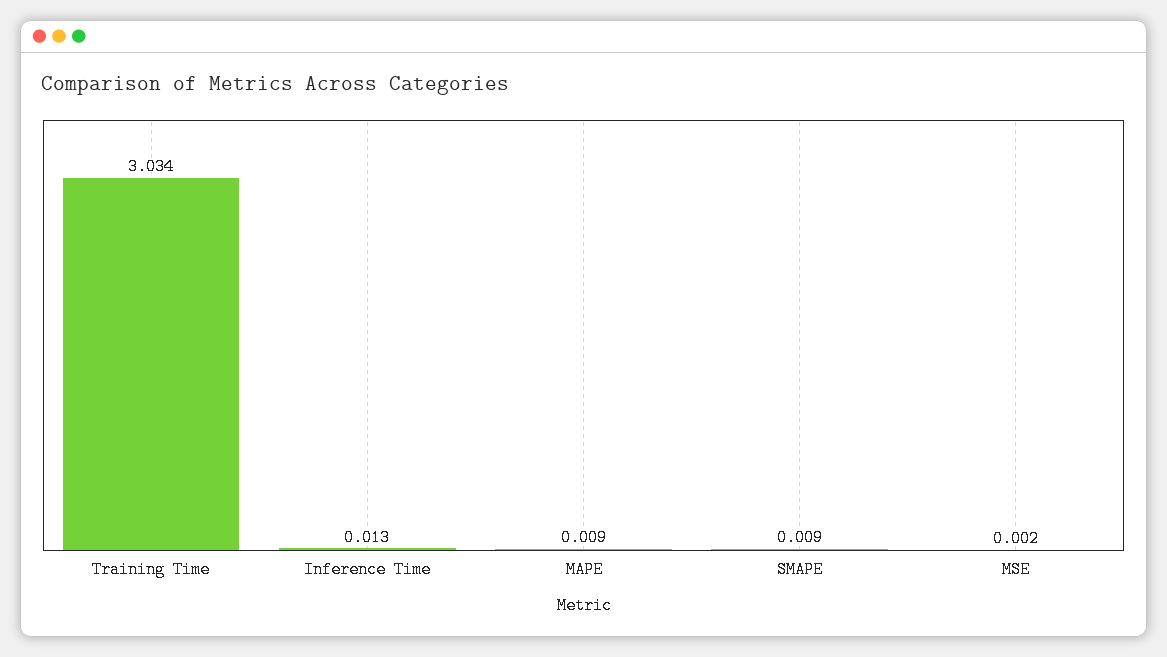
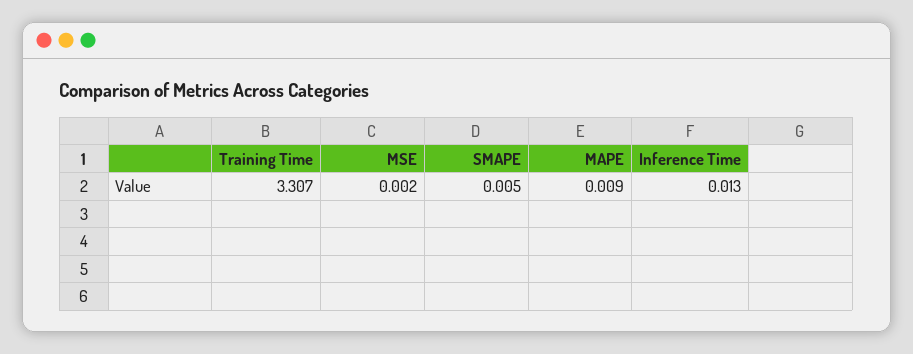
  {
-   "Training Time": 3.034,
+   "Training Time": 3.307,
    "Inference Time": 0.013,
    "MAPE": 0.009,
-   "SMAPE": 0.009,
+   "SMAPE": 0.005,
    "MSE": 0.002
  }

